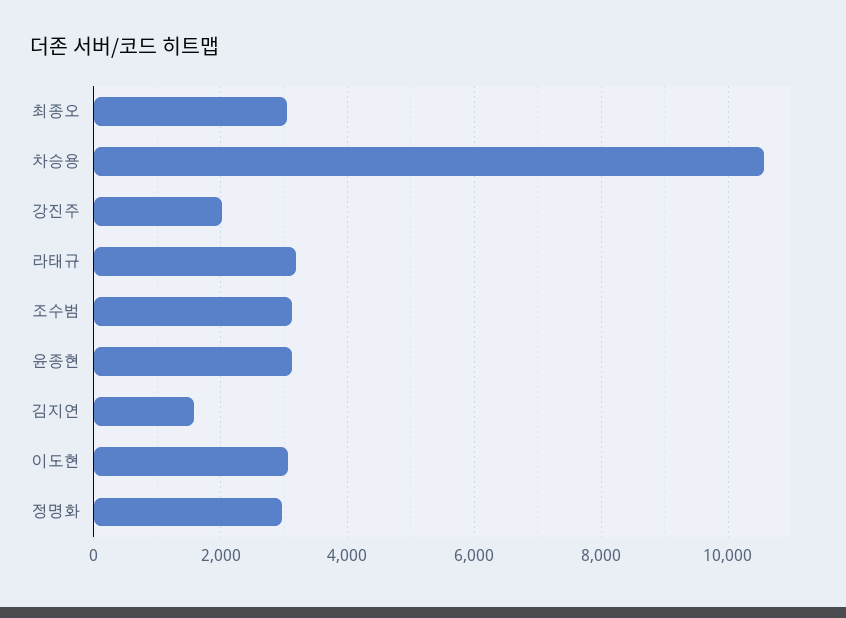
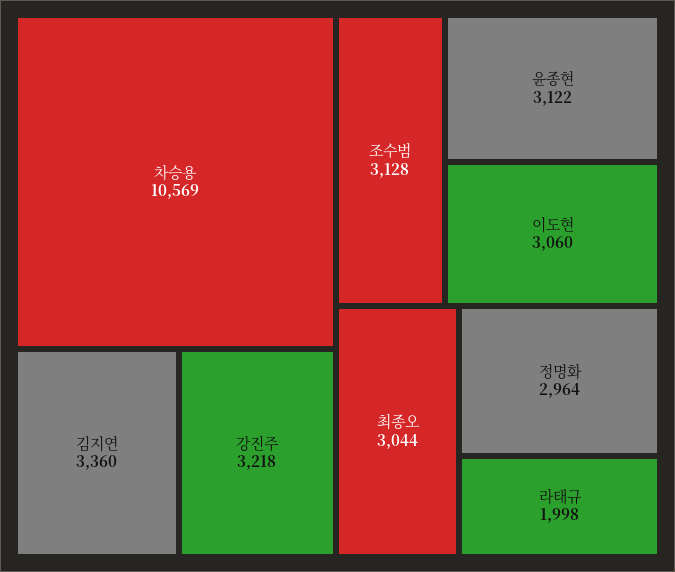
  {
    "최종오": 3044,
    "차승용": 10569,
-   "강진주": 2000,
+   "강진주": 3218,
-   "라태규": 3200,
+   "라태규": 1998,
    "조수범": 3128,
    "윤종현": 3122,
-   "김지연": 1600,
+   "김지연": 3360,
    "이도현": 3060,
    "정명화": 2964
  }

